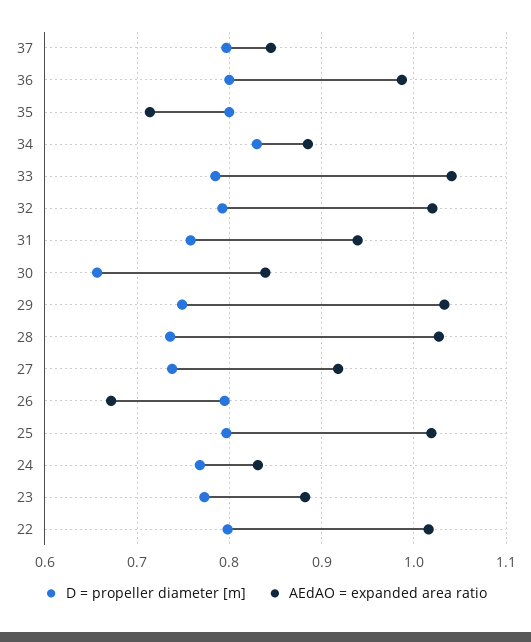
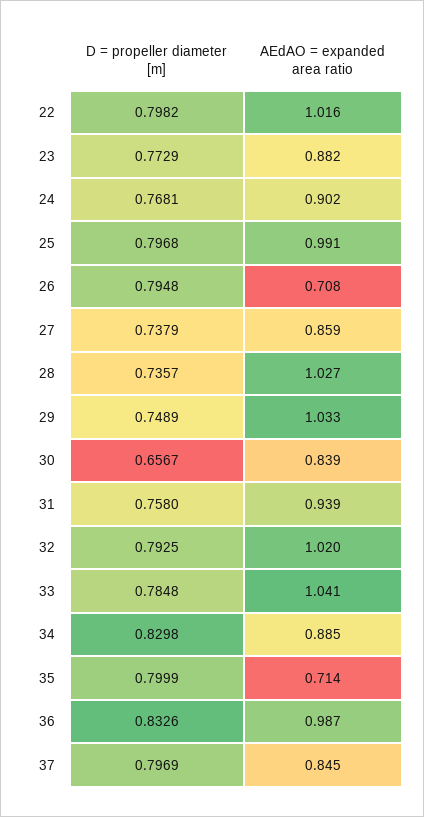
  {
    "D = propeller diameter [m]": {
      "37": 0.7969,
-     "36": 0.8,
+     "36": 0.8326,
      "35": 0.7999,
      "34": 0.8298,
      "33": 0.7848,
      "32": 0.7925,
      "31": 0.758,
      "30": 0.6567,
      "29": 0.7489,
      "28": 0.7357,
      "27": 0.7379,
      "26": 0.7948,
      "25": 0.7968,
      "24": 0.7681,
      "23": 0.7729,
      "22": 0.7982
    },
    "AEdAO = expanded area ratio": {
      "37": 0.845,
      "36": 0.987,
      "35": 0.714,
      "34": 0.885,
      "33": 1.041,
      "32": 1.02,
      "31": 0.939,
      "30": 0.839,
      "29": 1.033,
      "28": 1.027,
-     "27": 0.92,
+     "27": 0.859,
-     "26": 0.67,
+     "26": 0.708,
-     "25": 1.02,
+     "25": 0.991,
-     "24": 0.83,
+     "24": 0.902,
      "23": 0.882,
      "22": 1.016
    }
  }

